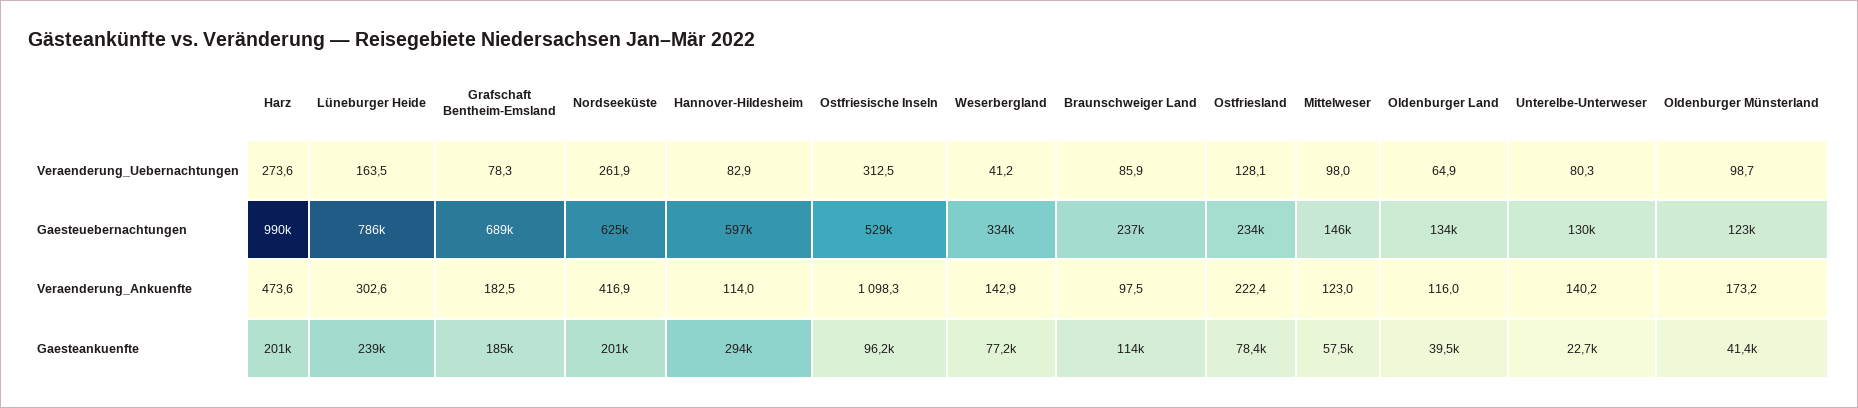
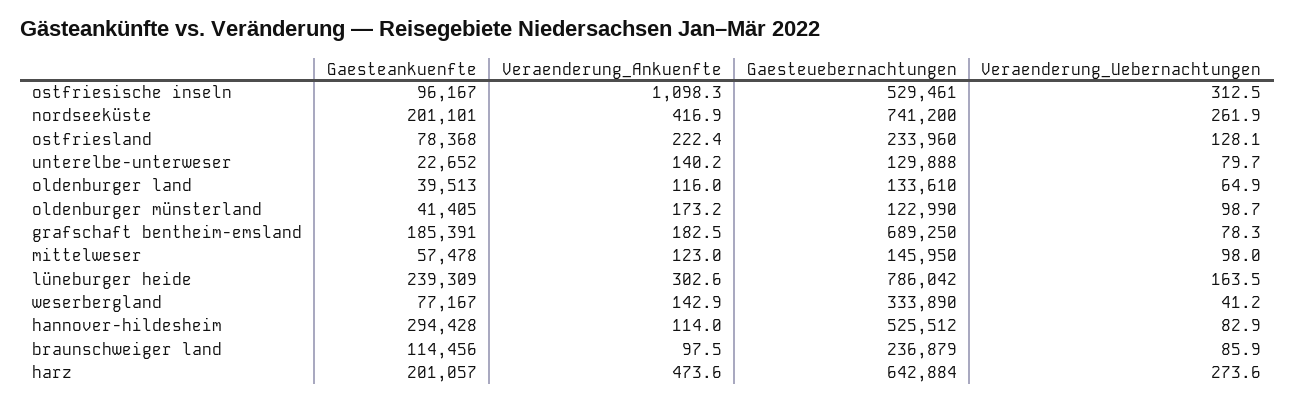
  {
    "Harz": {
      "Veraenderung_Uebernachtungen": 273.6,
-     "Gaesteuebernachtungen": 990000,
+     "Gaesteuebernachtungen": 642884,
      "Veraenderung_Ankuenfte": 473.6,
      "Gaesteankuenfte": 201057
    },
    "Lüneburger Heide": {
      "Veraenderung_Uebernachtungen": 163.5,
      "Gaesteuebernachtungen": 786042,
      "Veraenderung_Ankuenfte": 302.6,
      "Gaesteankuenfte": 239309
    },
    "Grafschaft Bentheim-Emsland": {
      "Veraenderung_Uebernachtungen": 78.3,
      "Gaesteuebernachtungen": 689250,
      "Veraenderung_Ankuenfte": 182.5,
      "Gaesteankuenfte": 185391
    },
    "Nordseeküste": {
      "Veraenderung_Uebernachtungen": 261.9,
-     "Gaesteuebernachtungen": 625000,
+     "Gaesteuebernachtungen": 741200,
      "Veraenderung_Ankuenfte": 416.9,
      "Gaesteankuenfte": 201101
    },
    "Hannover-Hildesheim": {
      "Veraenderung_Uebernachtungen": 82.9,
-     "Gaesteuebernachtungen": 597000,
+     "Gaesteuebernachtungen": 525512,
      "Veraenderung_Ankuenfte": 114,
      "Gaesteankuenfte": 294428
    },
    "Ostfriesische Inseln": {
      "Veraenderung_Uebernachtungen": 312.5,
      "Gaesteuebernachtungen": 529461,
      "Veraenderung_Ankuenfte": 1098.3,
      "Gaesteankuenfte": 96167
    },
    "Weserbergland": {
      "Veraenderung_Uebernachtungen": 41.2,
      "Gaesteuebernachtungen": 333890,
      "Veraenderung_Ankuenfte": 142.9,
      "Gaesteankuenfte": 77167
    },
    "Braunschweiger Land": {
      "Veraenderung_Uebernachtungen": 85.9,
      "Gaesteuebernachtungen": 236879,
      "Veraenderung_Ankuenfte": 97.5,
      "Gaesteankuenfte": 114456
    },
    "Ostfriesland": {
      "Veraenderung_Uebernachtungen": 128.1,
      "Gaesteuebernachtungen": 233960,
      "Veraenderung_Ankuenfte": 222.4,
      "Gaesteankuenfte": 78368
    },
    "Mittelweser": {
      "Veraenderung_Uebernachtungen": 98,
      "Gaesteuebernachtungen": 145950,
      "Veraenderung_Ankuenfte": 123,
      "Gaesteankuenfte": 57478
    },
    "Oldenburger Land": {
      "Veraenderung_Uebernachtungen": 64.9,
      "Gaesteuebernachtungen": 133610,
      "Veraenderung_Ankuenfte": 116,
      "Gaesteankuenfte": 39513
    },
    "Unterelbe-Unterweser": {
-     "Veraenderung_Uebernachtungen": 80.3,
+     "Veraenderung_Uebernachtungen": 79.7,
      "Gaesteuebernachtungen": 129888,
      "Veraenderung_Ankuenfte": 140.2,
      "Gaesteankuenfte": 22652
    },
    "Oldenburger Münsterland": {
      "Veraenderung_Uebernachtungen": 98.7,
      "Gaesteuebernachtungen": 122990,
      "Veraenderung_Ankuenfte": 173.2,
      "Gaesteankuenfte": 41405
    }
  }

